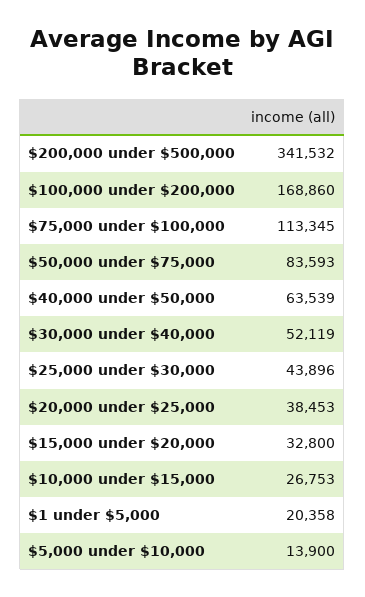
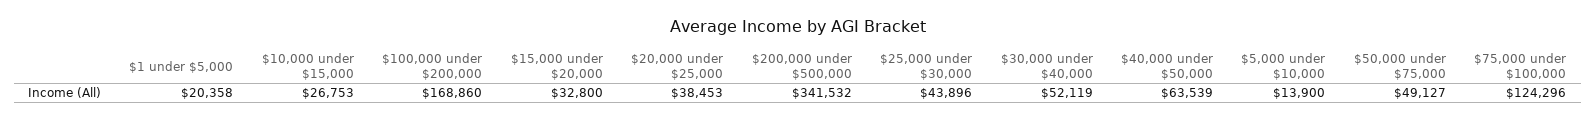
  {
    "$200,000 under $500,000": 341532,
    "$100,000 under $200,000": 168860,
-   "$75,000 under $100,000": 113345,
+   "$75,000 under $100,000": 124296,
-   "$50,000 under $75,000": 83593,
+   "$50,000 under $75,000": 49127,
    "$40,000 under $50,000": 63539,
    "$30,000 under $40,000": 52119,
    "$25,000 under $30,000": 43896,
    "$20,000 under $25,000": 38453,
    "$15,000 under $20,000": 32800,
    "$10,000 under $15,000": 26753,
    "$1 under $5,000": 20358,
    "$5,000 under $10,000": 13900
  }

